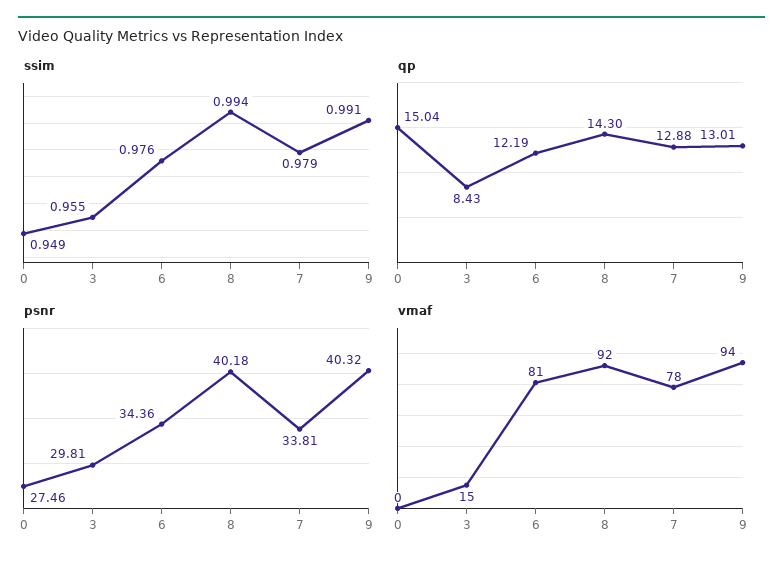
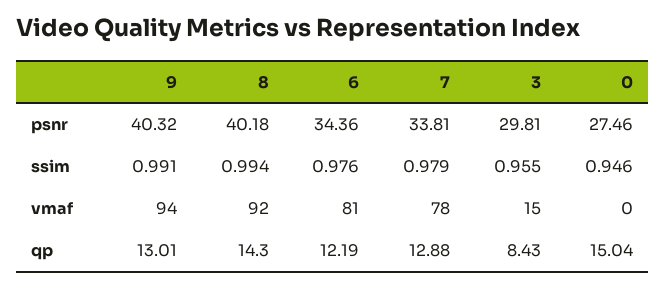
  {
    "ssim": {
-     "0": 0.949,
+     "0": 0.946,
      "3": 0.955,
      "6": 0.976,
      "8": 0.994,
      "7": 0.979,
      "9": 0.991
    },
    "qp": {
      "0": 15.04,
      "3": 8.43,
      "6": 12.19,
      "8": 14.3,
      "7": 12.88,
      "9": 13.01
    },
    "psnr": {
      "0": 27.46,
      "3": 29.81,
      "6": 34.36,
      "8": 40.18,
      "7": 33.81,
      "9": 40.32
    },
    "vmaf": {
      "0": 0,
      "3": 15,
      "6": 81,
      "8": 92,
      "7": 78,
      "9": 94
    }
  }

